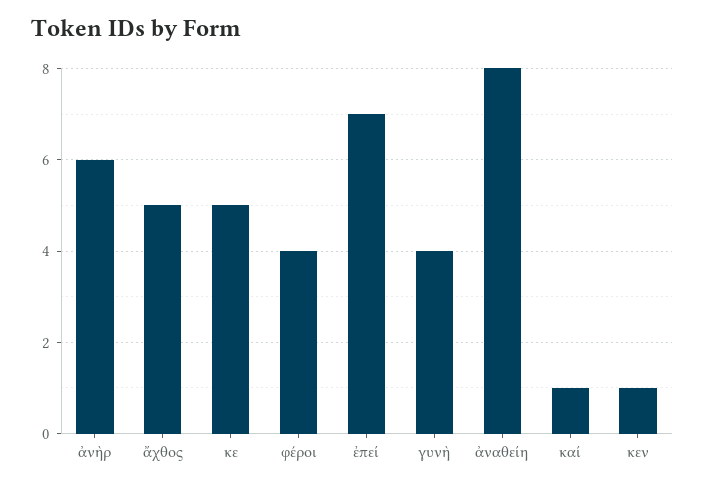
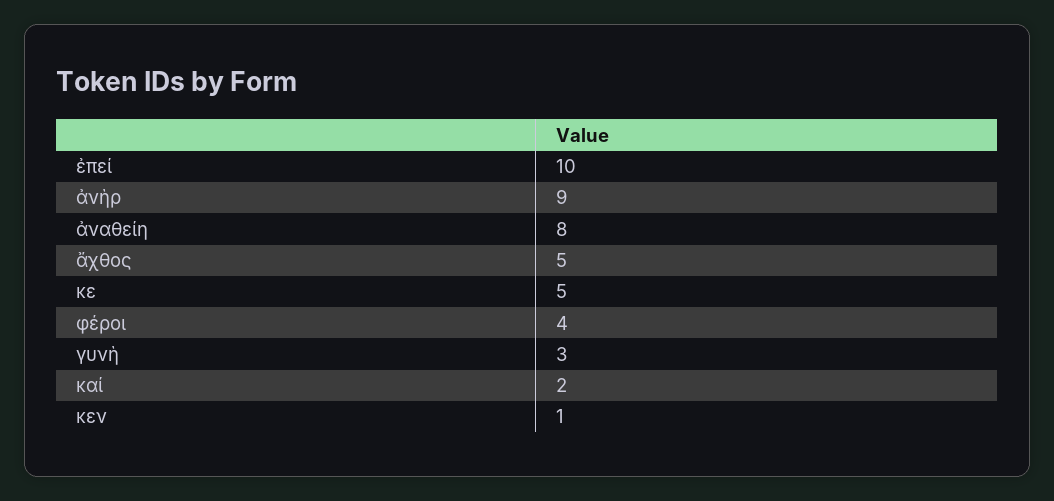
  {
-   "ἀνὴρ": 6,
+   "ἀνὴρ": 9,
    "ἄχθος": 5,
    "κε": 5,
    "φέροι": 4,
-   "ἐπεί": 7,
+   "ἐπεί": 10,
-   "γυνὴ": 4,
+   "γυνὴ": 3,
    "ἀναθείη": 8,
-   "καί": 1,
+   "καί": 2,
    "κεν": 1
  }

